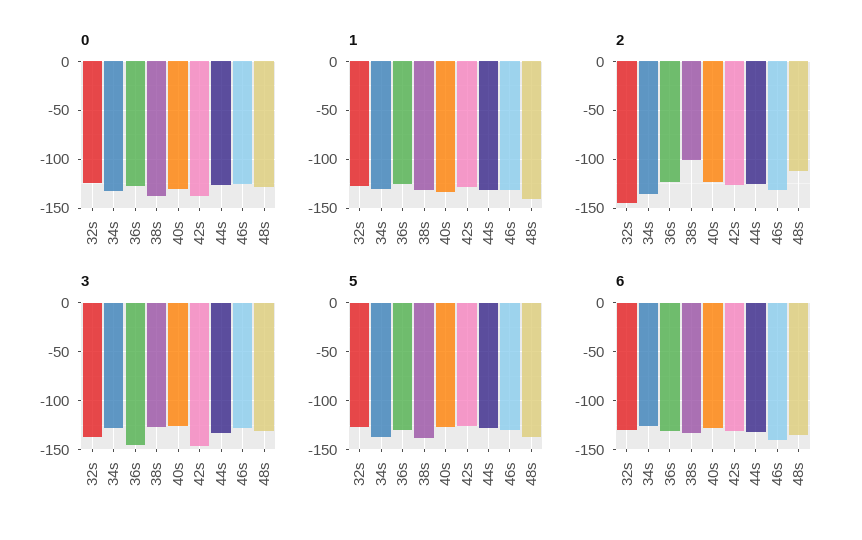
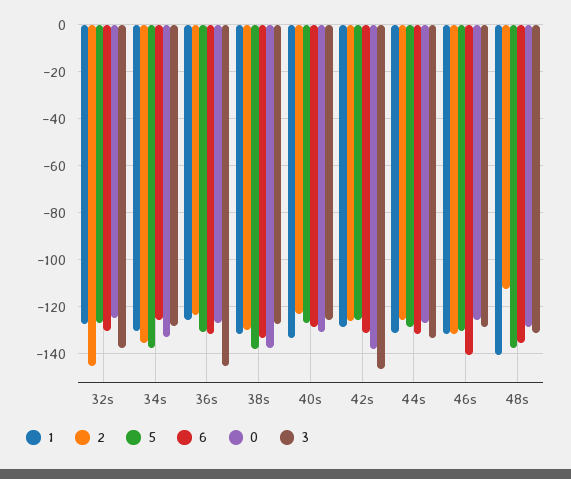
  {
    "0": {
      "32s": -125,
      "34s": -135,
      "36s": -125,
      "38s": -140,
      "40s": -130,
      "42s": -140,
      "44s": -125,
      "46s": -125,
      "48s": -130
    },
    "1": {
      "32s": -125,
      "34s": -130,
      "36s": -125,
      "38s": -130,
      "40s": -135,
      "42s": -130,
      "44s": -130,
      "46s": -130,
      "48s": -140
    },
    "2": {
      "32s": -145,
      "34s": -135,
      "36s": -125,
-     "38s": -100,
+     "38s": -130,
      "40s": -125,
      "42s": -125,
      "44s": -125,
      "46s": -130,
      "48s": -115
    },
    "3": {
      "32s": -140,
      "34s": -130,
      "36s": -145,
      "38s": -125,
      "40s": -125,
      "42s": -145,
      "44s": -135,
      "46s": -130,
      "48s": -130
    },
    "5": {
      "32s": -125,
      "34s": -140,
      "36s": -130,
      "38s": -140,
      "40s": -125,
      "42s": -125,
      "44s": -130,
      "46s": -130,
      "48s": -140
    },
    "6": {
      "32s": -130,
      "34s": -125,
      "36s": -130,
      "38s": -135,
      "40s": -130,
      "42s": -130,
      "44s": -130,
      "46s": -140,
      "48s": -135
    }
  }

